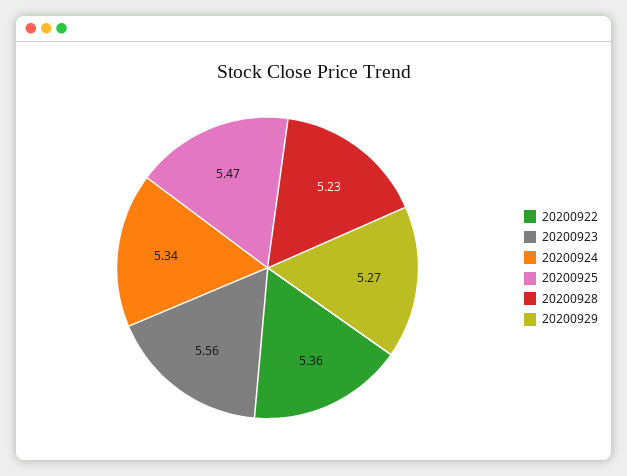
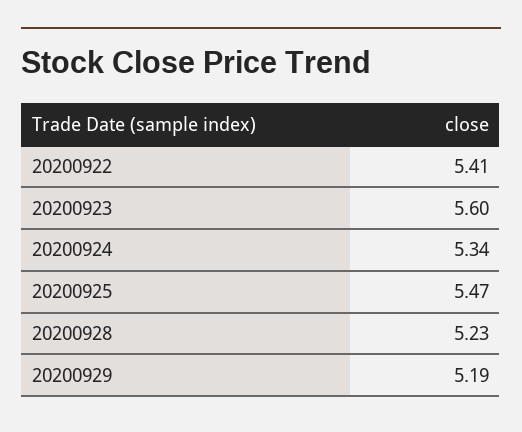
  {
-   "20200922": 5.36,
+   "20200922": 5.41,
-   "20200923": 5.56,
+   "20200923": 5.6,
    "20200924": 5.34,
    "20200925": 5.47,
    "20200928": 5.23,
-   "20200929": 5.27
+   "20200929": 5.19
  }

